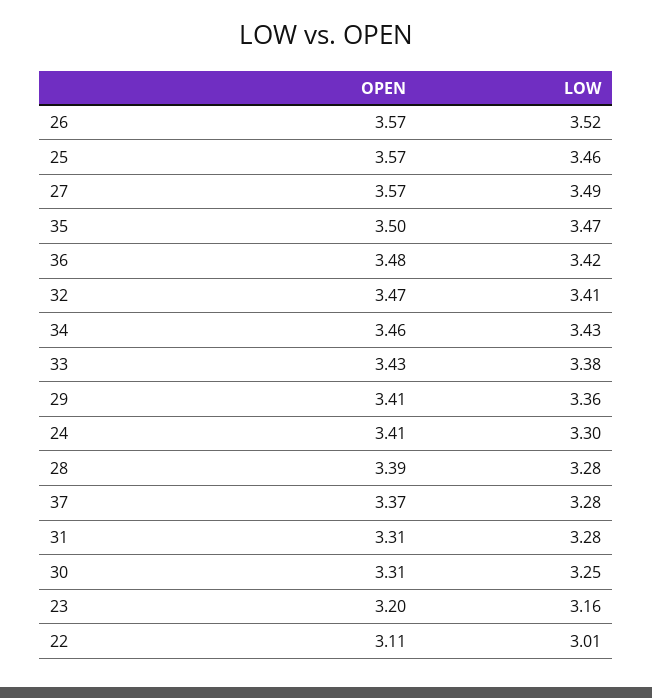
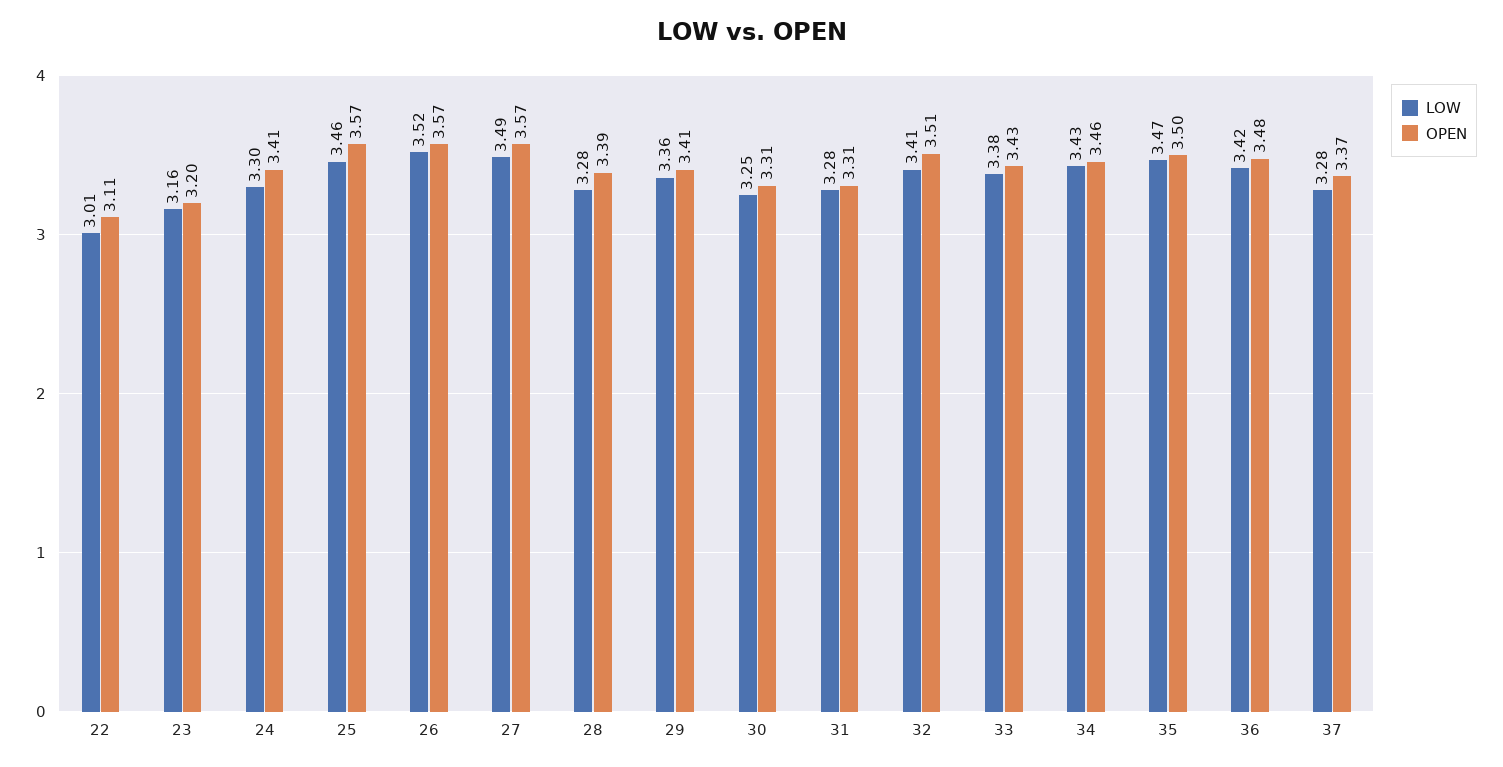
  {
    "OPEN": {
      "26": 3.57,
      "25": 3.57,
      "27": 3.57,
      "35": 3.5,
      "36": 3.48,
-     "32": 3.47,
+     "32": 3.51,
      "34": 3.46,
      "33": 3.43,
      "29": 3.41,
      "24": 3.41,
      "28": 3.39,
      "37": 3.37,
      "31": 3.31,
      "30": 3.31,
      "23": 3.2,
      "22": 3.11
    },
    "LOW": {
      "26": 3.52,
      "25": 3.46,
      "27": 3.49,
      "35": 3.47,
      "36": 3.42,
      "32": 3.41,
      "34": 3.43,
      "33": 3.38,
      "29": 3.36,
      "24": 3.3,
      "28": 3.28,
      "37": 3.28,
      "31": 3.28,
      "30": 3.25,
      "23": 3.16,
      "22": 3.01
    }
  }

